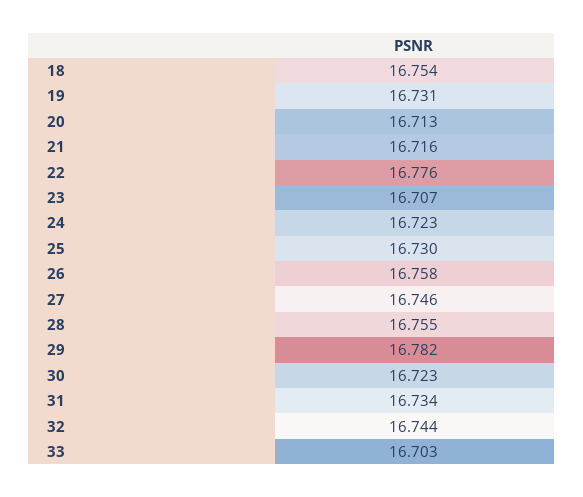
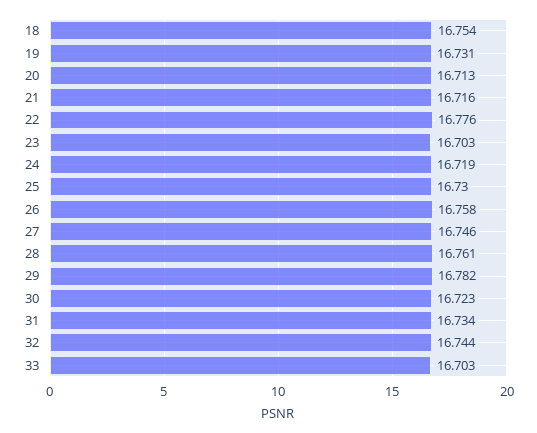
  {
    "18": 16.754,
    "19": 16.731,
    "20": 16.713,
    "21": 16.716,
    "22": 16.776,
-   "23": 16.707,
+   "23": 16.703,
-   "24": 16.723,
+   "24": 16.719,
    "25": 16.73,
    "26": 16.758,
    "27": 16.746,
-   "28": 16.755,
+   "28": 16.761,
    "29": 16.782,
    "30": 16.723,
    "31": 16.734,
    "32": 16.744,
    "33": 16.703
  }

